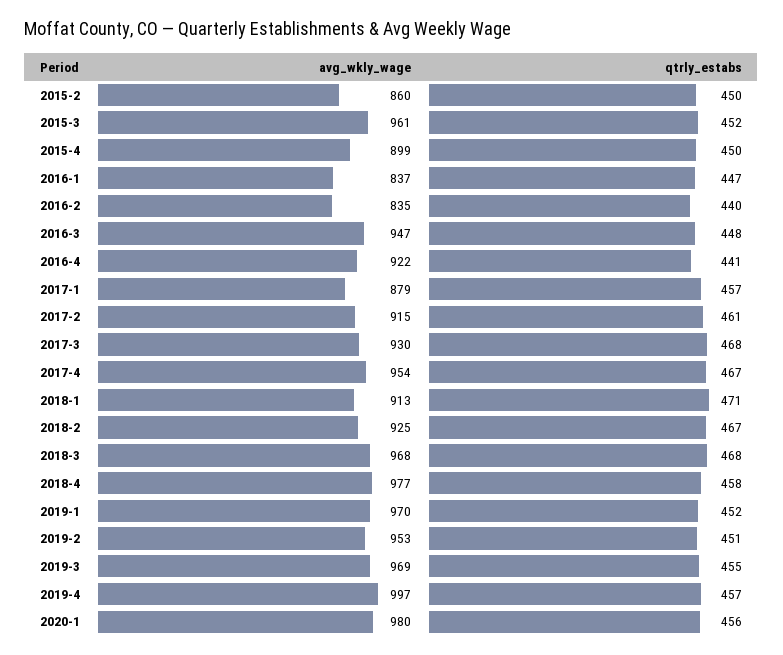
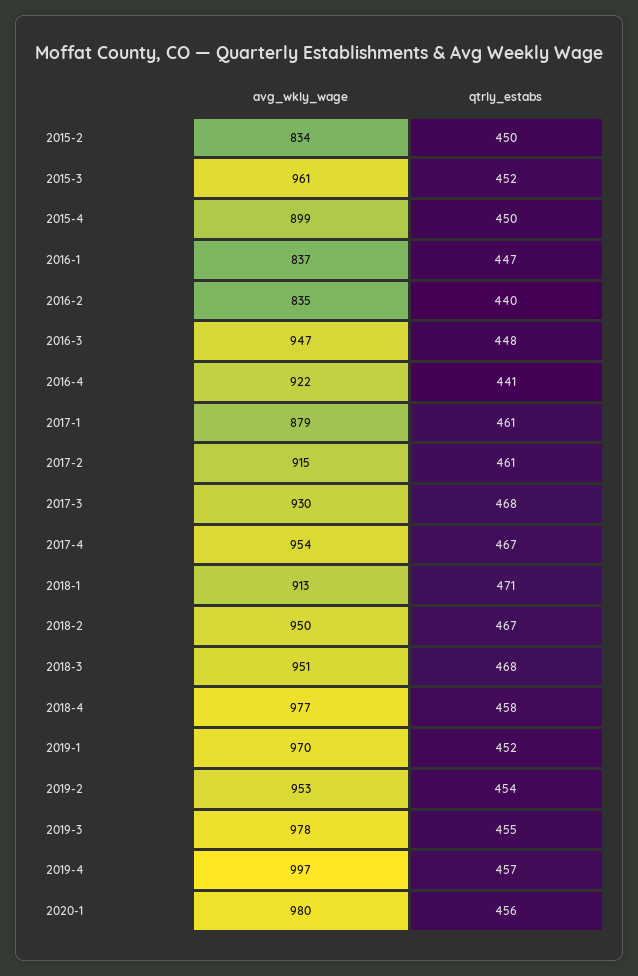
  {
    "avg_wkly_wage": {
-     "2015-2": 860,
+     "2015-2": 834,
      "2015-3": 961,
      "2015-4": 899,
      "2016-1": 837,
      "2016-2": 835,
      "2016-3": 947,
      "2016-4": 922,
      "2017-1": 879,
      "2017-2": 915,
      "2017-3": 930,
      "2017-4": 954,
      "2018-1": 913,
-     "2018-2": 925,
+     "2018-2": 950,
-     "2018-3": 968,
+     "2018-3": 951,
      "2018-4": 977,
      "2019-1": 970,
      "2019-2": 953,
-     "2019-3": 969,
+     "2019-3": 978,
      "2019-4": 997,
      "2020-1": 980
    },
    "qtrly_estabs": {
      "2015-2": 450,
      "2015-3": 452,
      "2015-4": 450,
      "2016-1": 447,
      "2016-2": 440,
      "2016-3": 448,
      "2016-4": 441,
-     "2017-1": 457,
+     "2017-1": 461,
      "2017-2": 461,
      "2017-3": 468,
      "2017-4": 467,
      "2018-1": 471,
      "2018-2": 467,
      "2018-3": 468,
      "2018-4": 458,
      "2019-1": 452,
-     "2019-2": 451,
+     "2019-2": 454,
      "2019-3": 455,
      "2019-4": 457,
      "2020-1": 456
    }
  }

